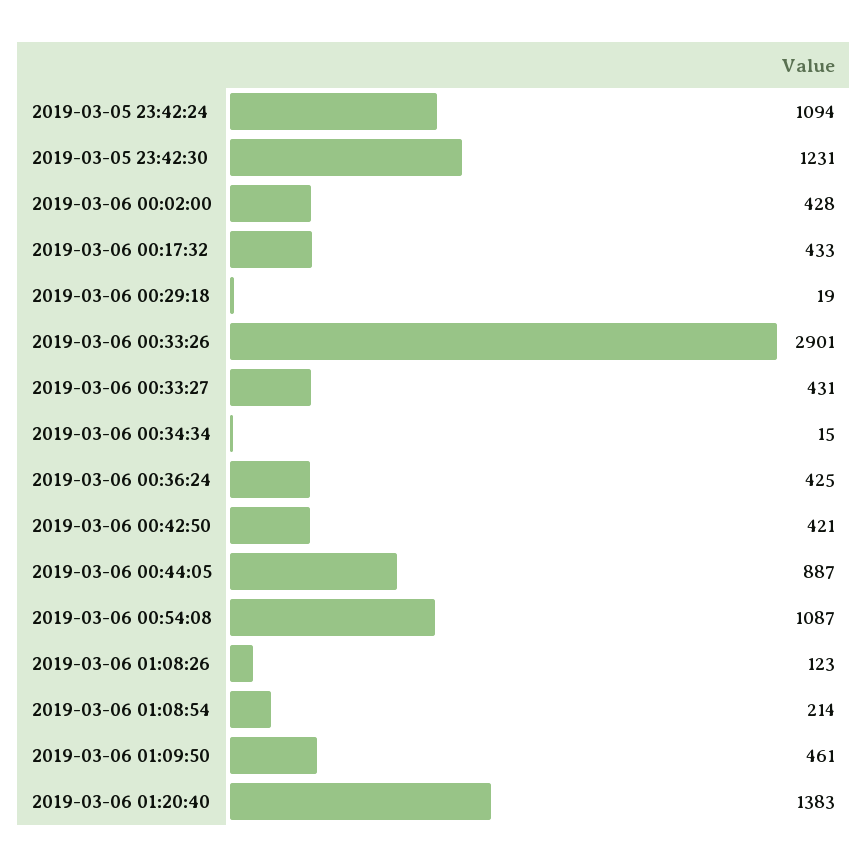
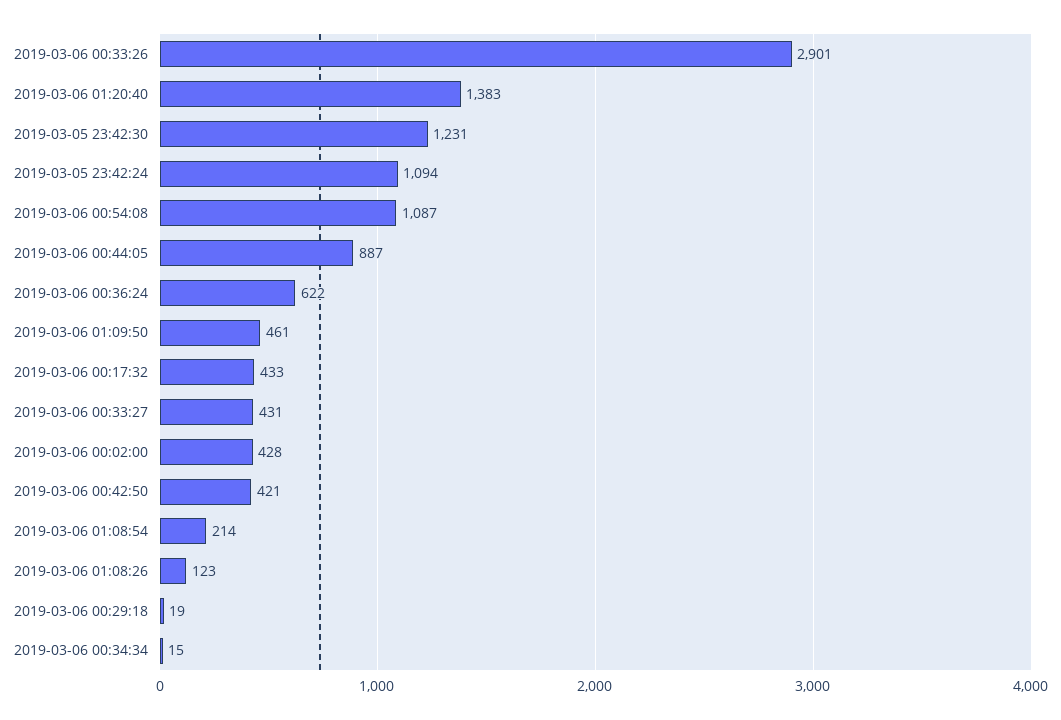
  {
    "2019-03-05 23:42:24": 1094,
    "2019-03-05 23:42:30": 1231,
    "2019-03-06 00:02:00": 428,
    "2019-03-06 00:17:32": 433,
    "2019-03-06 00:29:18": 19,
    "2019-03-06 00:33:26": 2901,
    "2019-03-06 00:33:27": 431,
    "2019-03-06 00:34:34": 15,
-   "2019-03-06 00:36:24": 425,
+   "2019-03-06 00:36:24": 622,
    "2019-03-06 00:42:50": 421,
    "2019-03-06 00:44:05": 887,
    "2019-03-06 00:54:08": 1087,
    "2019-03-06 01:08:26": 123,
    "2019-03-06 01:08:54": 214,
    "2019-03-06 01:09:50": 461,
    "2019-03-06 01:20:40": 1383
  }

